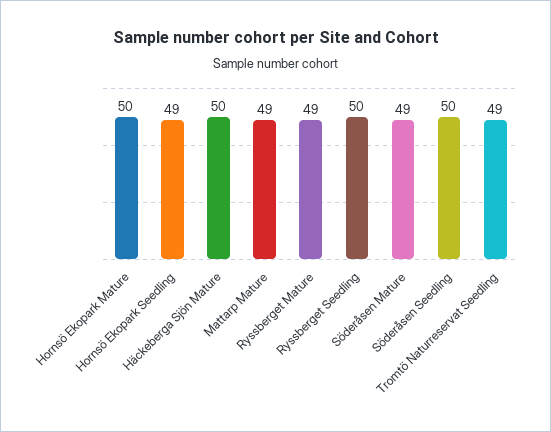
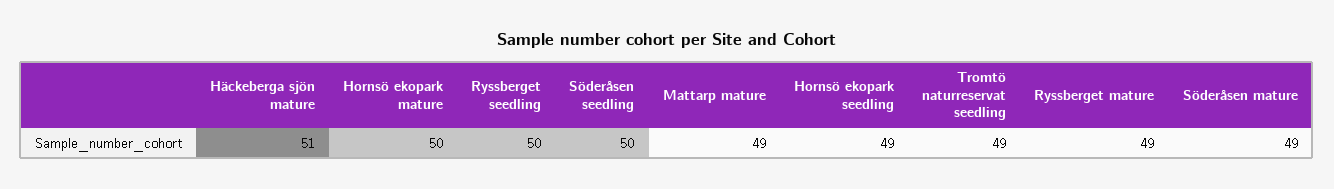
  {
    "Hornsö Ekopark Mature": 50,
    "Hornsö Ekopark Seedling": 49,
-   "Häckeberga Sjön Mature": 50,
+   "Häckeberga Sjön Mature": 51,
    "Mattarp Mature": 49,
    "Ryssberget Mature": 49,
    "Ryssberget Seedling": 50,
    "Söderåsen Mature": 49,
    "Söderåsen Seedling": 50,
    "Tromtö Naturreservat Seedling": 49
  }

